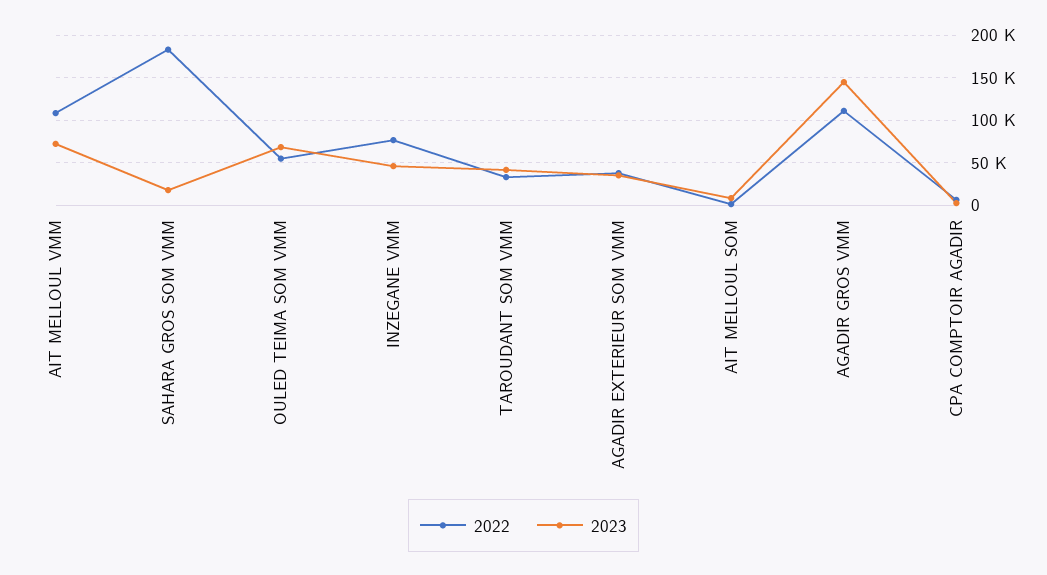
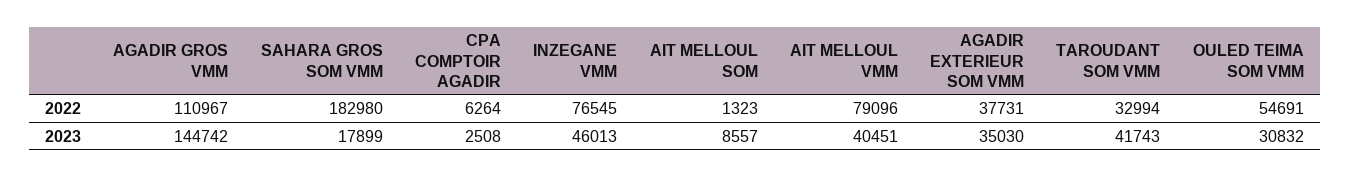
  {
    "2022": {
-     "AIT MELLOUL VMM": 110000,
+     "AIT MELLOUL VMM": 79096,
      "SAHARA GROS SOM VMM": 182980,
      "OULED TEIMA SOM VMM": 54691,
      "INZEGANE VMM": 76545,
      "TAROUDANT SOM VMM": 32994,
      "AGADIR EXTERIEUR SOM VMM": 37731,
      "AIT MELLOUL SOM": 1323,
      "AGADIR GROS VMM": 110967,
      "CPA COMPTOIR AGADIR": 6264
    },
    "2023": {
-     "AIT MELLOUL VMM": 70000,
+     "AIT MELLOUL VMM": 40451,
      "SAHARA GROS SOM VMM": 17899,
-     "OULED TEIMA SOM VMM": 70000,
+     "OULED TEIMA SOM VMM": 30832,
      "INZEGANE VMM": 46013,
      "TAROUDANT SOM VMM": 41743,
      "AGADIR EXTERIEUR SOM VMM": 35030,
      "AIT MELLOUL SOM": 8557,
      "AGADIR GROS VMM": 144742,
      "CPA COMPTOIR AGADIR": 2508
    }
  }

